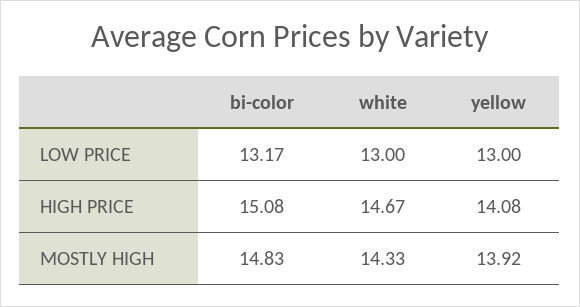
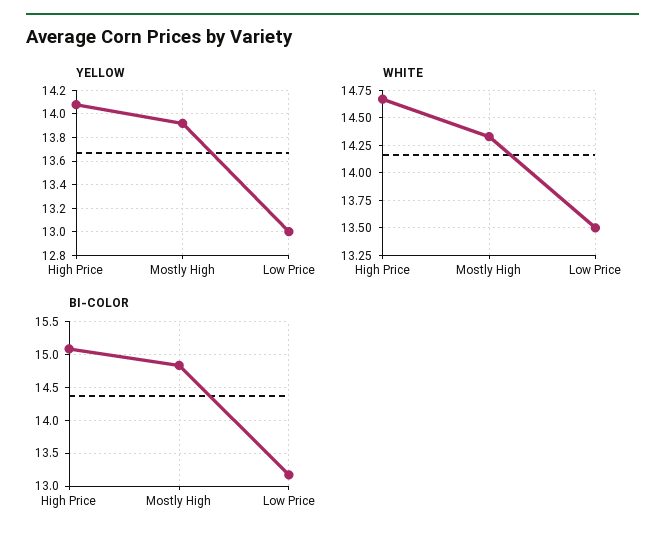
  {
    "bi-color": {
      "LOW PRICE": 13.17,
      "HIGH PRICE": 15.08,
      "MOSTLY HIGH": 14.83
    },
    "white": {
-     "LOW PRICE": 13,
+     "LOW PRICE": 13.5,
      "HIGH PRICE": 14.67,
      "MOSTLY HIGH": 14.33
    },
    "yellow": {
      "LOW PRICE": 13,
      "HIGH PRICE": 14.08,
      "MOSTLY HIGH": 13.92
    }
  }

